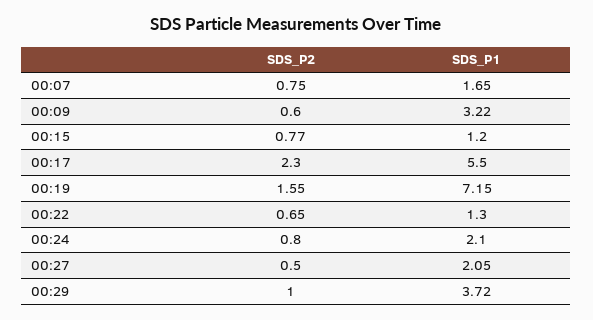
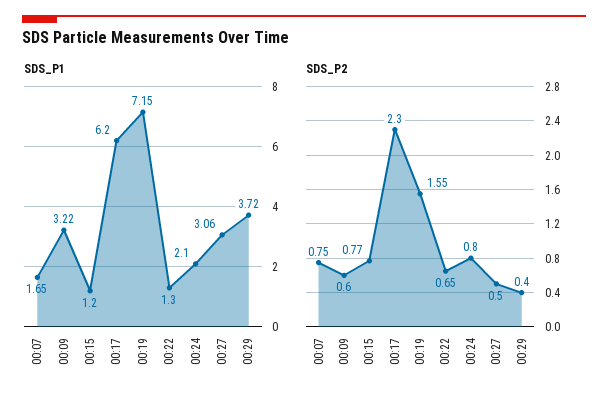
  {
    "SDS_P2": {
      "00:07": 0.75,
      "00:09": 0.6,
      "00:15": 0.77,
      "00:17": 2.3,
      "00:19": 1.55,
      "00:22": 0.65,
      "00:24": 0.8,
      "00:27": 0.5,
-     "00:29": 1
+     "00:29": 0.4
    },
    "SDS_P1": {
      "00:07": 1.65,
      "00:09": 3.22,
      "00:15": 1.2,
-     "00:17": 5.5,
+     "00:17": 6.2,
      "00:19": 7.15,
      "00:22": 1.3,
      "00:24": 2.1,
-     "00:27": 2.05,
+     "00:27": 3.06,
      "00:29": 3.72
    }
  }

